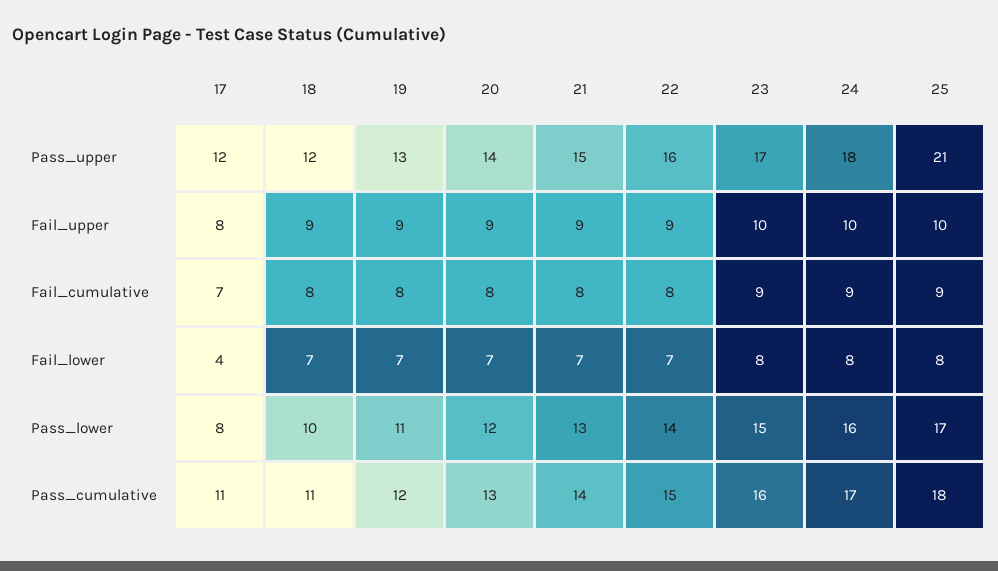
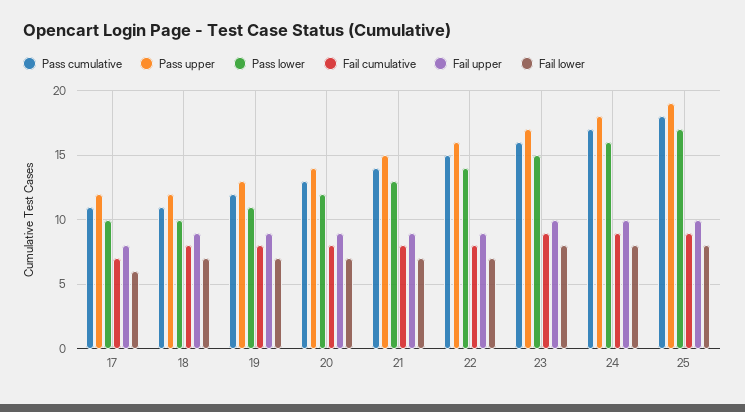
  {
    "Pass_upper": {
      "17": 12,
      "18": 12,
      "19": 13,
      "20": 14,
      "21": 15,
      "22": 16,
      "23": 17,
      "24": 18,
-     "25": 21
+     "25": 19
    },
    "Fail_upper": {
      "17": 8,
      "18": 9,
      "19": 9,
      "20": 9,
      "21": 9,
      "22": 9,
      "23": 10,
      "24": 10,
      "25": 10
    },
    "Fail_cumulative": {
      "17": 7,
      "18": 8,
      "19": 8,
      "20": 8,
      "21": 8,
      "22": 8,
      "23": 9,
      "24": 9,
      "25": 9
    },
    "Fail_lower": {
-     "17": 4,
+     "17": 6,
      "18": 7,
      "19": 7,
      "20": 7,
      "21": 7,
      "22": 7,
      "23": 8,
      "24": 8,
      "25": 8
    },
    "Pass_lower": {
-     "17": 8,
+     "17": 10,
      "18": 10,
      "19": 11,
      "20": 12,
      "21": 13,
      "22": 14,
      "23": 15,
      "24": 16,
      "25": 17
    },
    "Pass_cumulative": {
      "17": 11,
      "18": 11,
      "19": 12,
      "20": 13,
      "21": 14,
      "22": 15,
      "23": 16,
      "24": 17,
      "25": 18
    }
  }

